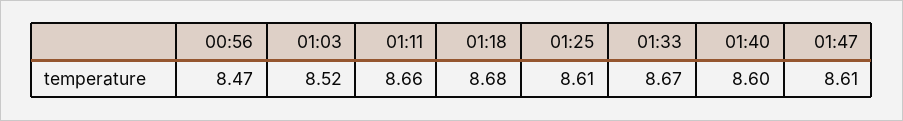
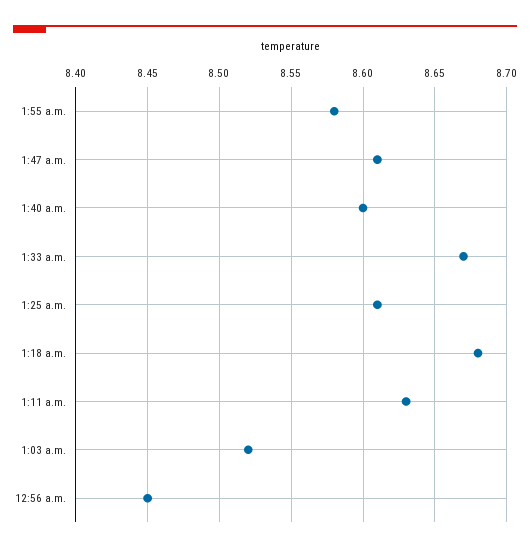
  {
-   "00:56": 8.47,
+   "00:56": 8.45,
    "01:03": 8.52,
-   "01:11": 8.66,
+   "01:11": 8.63,
    "01:18": 8.68,
    "01:25": 8.61,
    "01:33": 8.67,
    "01:40": 8.6,
-   "01:47": 8.61
+   "01:47": 8.61,
+   "1:55 a.m.": 8.58
  }

